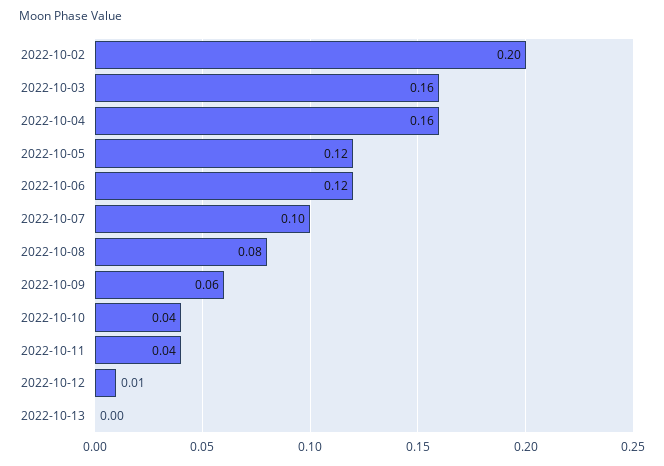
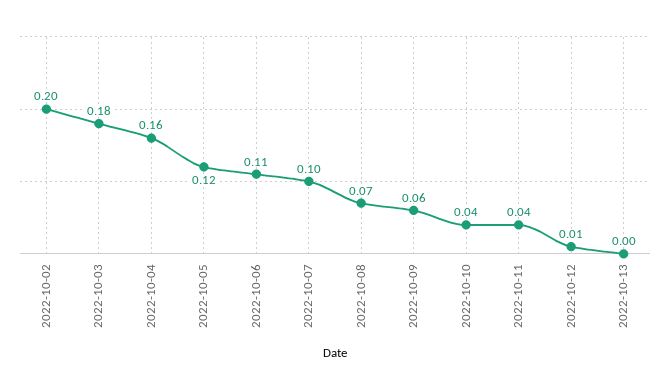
  {
    "2022-10-02": 0.2,
-   "2022-10-03": 0.16,
+   "2022-10-03": 0.18,
    "2022-10-04": 0.16,
    "2022-10-05": 0.12,
-   "2022-10-06": 0.12,
+   "2022-10-06": 0.11,
    "2022-10-07": 0.1,
-   "2022-10-08": 0.08,
+   "2022-10-08": 0.07,
    "2022-10-09": 0.06,
    "2022-10-10": 0.04,
    "2022-10-11": 0.04,
    "2022-10-12": 0.01,
    "2022-10-13": 0
  }

